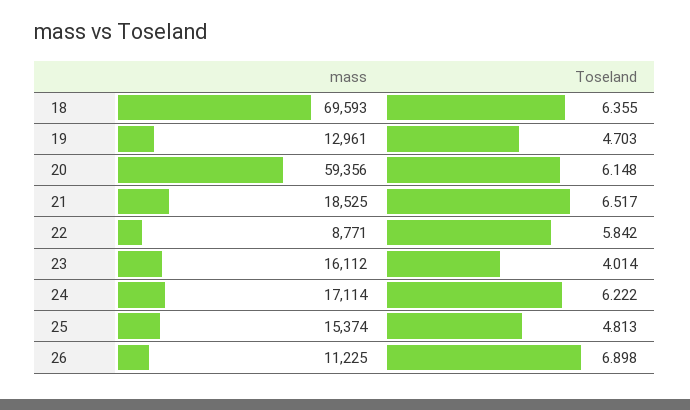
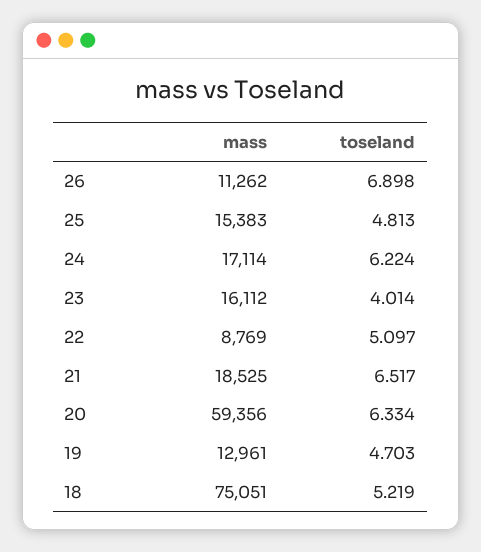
  {
    "mass": {
-     "18": 69593,
+     "18": 75051,
      "19": 12961,
      "20": 59356,
      "21": 18525,
-     "22": 8771,
+     "22": 8769,
      "23": 16112,
      "24": 17114,
-     "25": 15374,
+     "25": 15383,
-     "26": 11225
+     "26": 11262
    },
    "Toseland": {
-     "18": 6.355,
+     "18": 5.219,
      "19": 4.703,
-     "20": 6.148,
+     "20": 6.334,
      "21": 6.517,
-     "22": 5.842,
+     "22": 5.097,
      "23": 4.014,
-     "24": 6.222,
+     "24": 6.224,
      "25": 4.813,
      "26": 6.898
    }
  }

